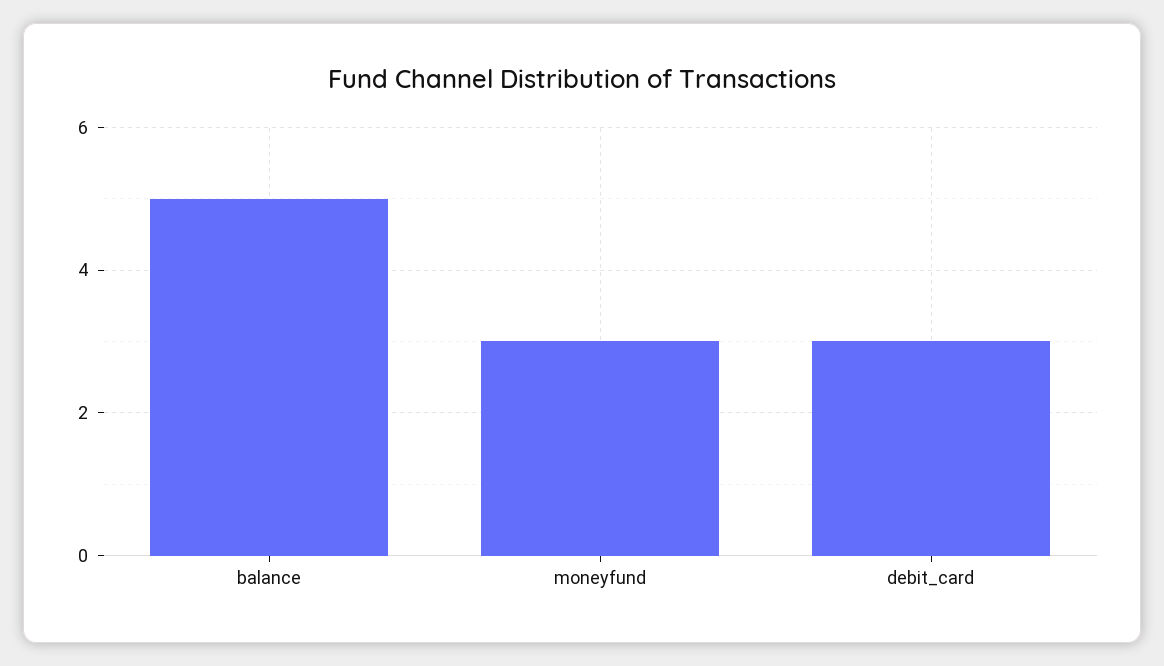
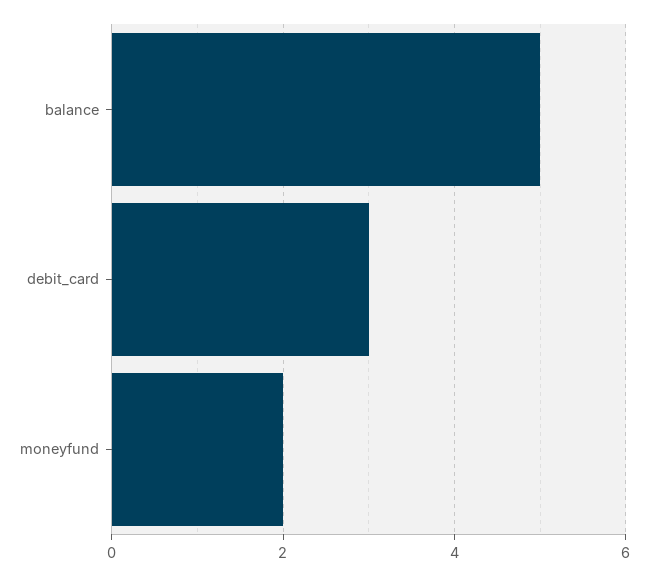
  {
    "balance": 5,
-   "moneyfund": 3,
+   "moneyfund": 2,
    "debit_card": 3
  }

